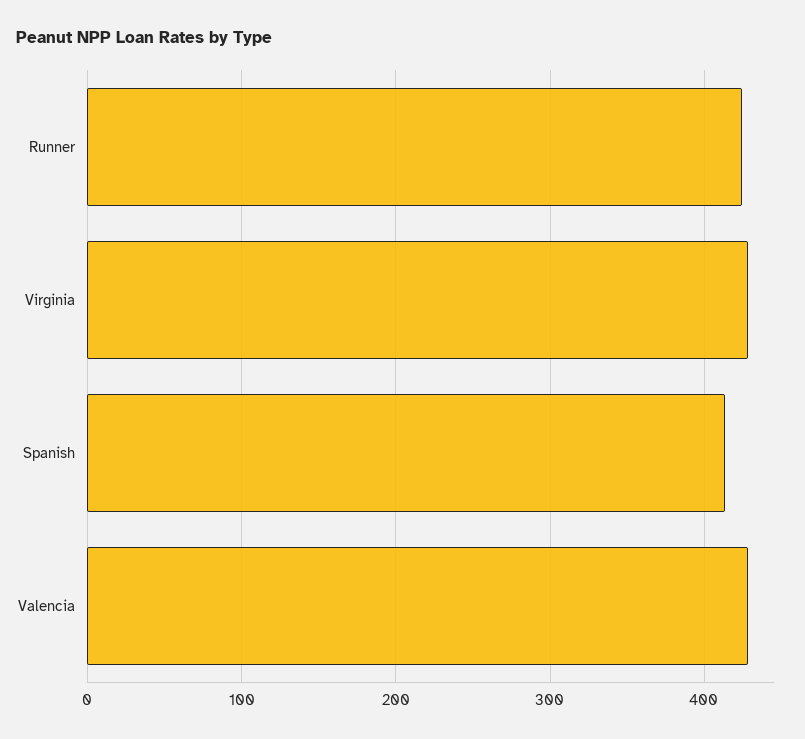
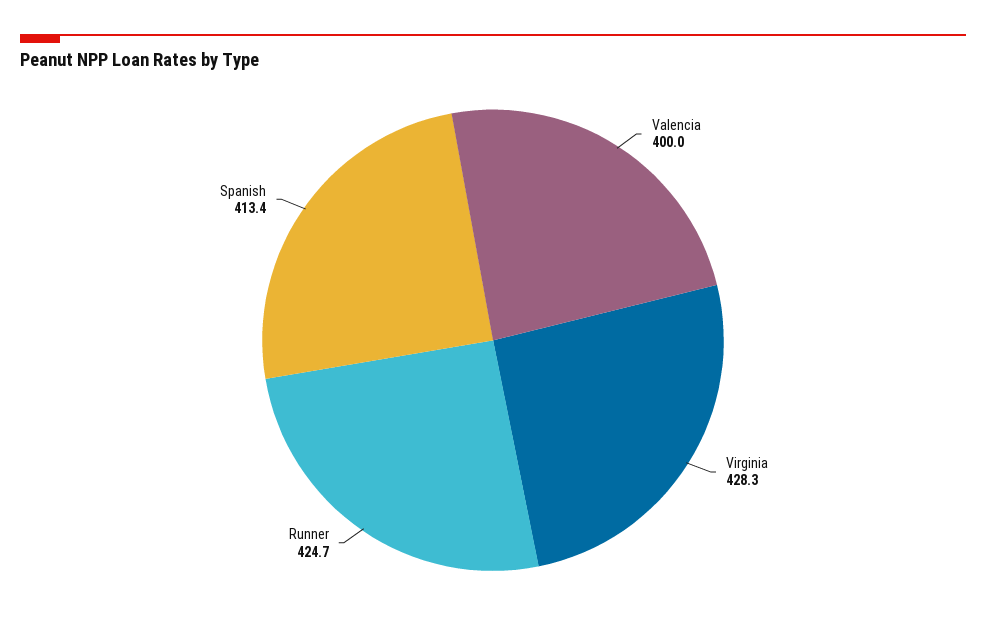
  {
    "Runner": 424.7,
    "Virginia": 428.3,
    "Spanish": 413.4,
-   "Valencia": 430
+   "Valencia": 400
  }

